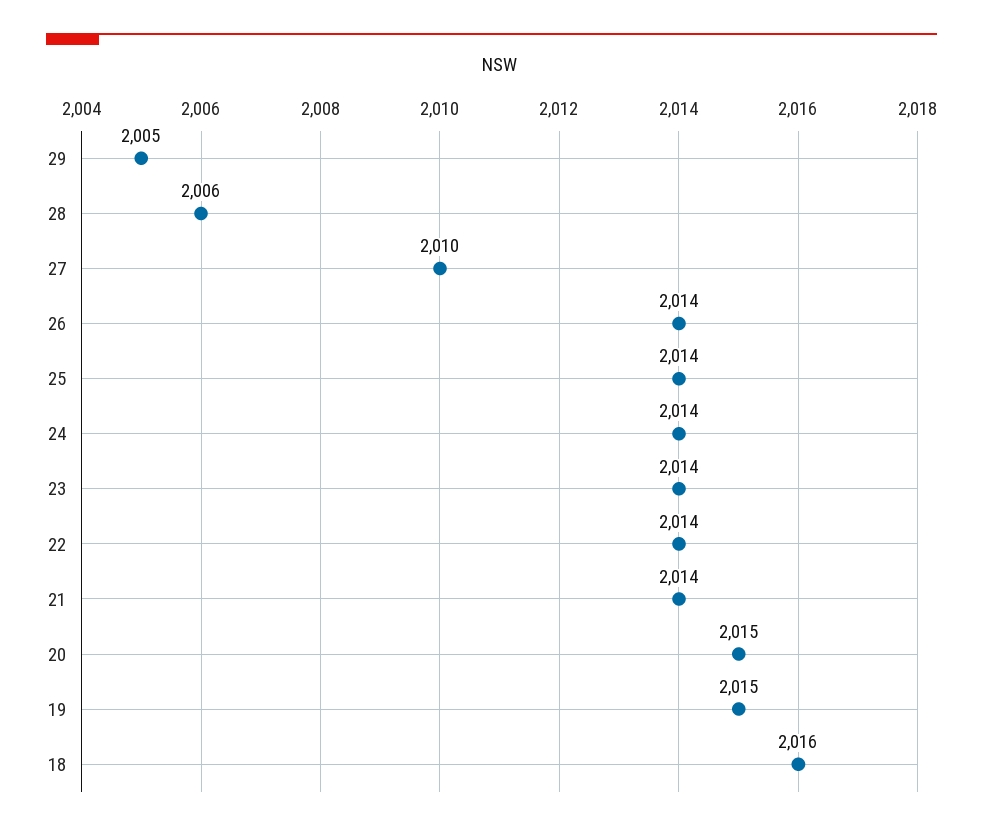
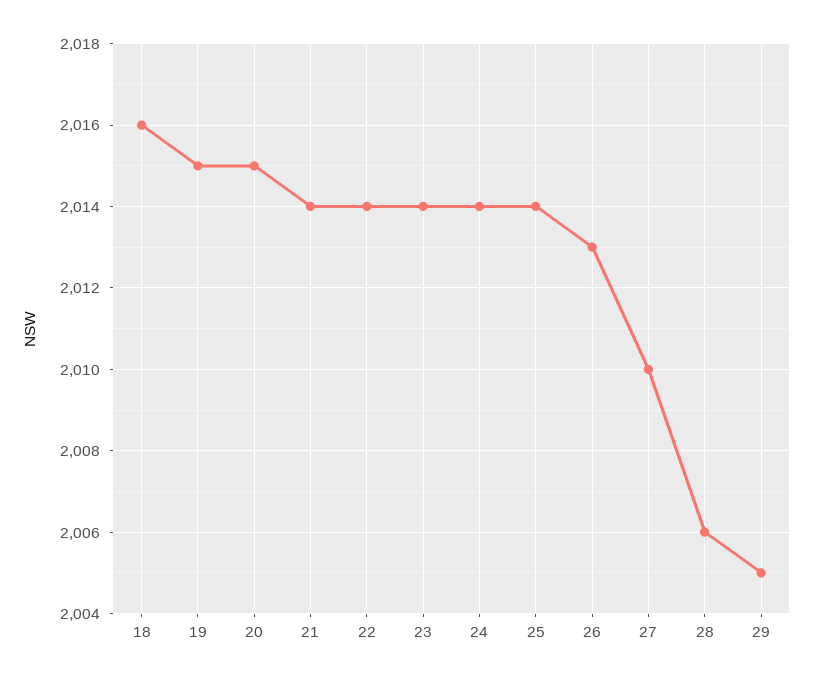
  {
    "29": 2005,
    "28": 2006,
    "27": 2010,
-   "26": 2014,
+   "26": 2013,
    "25": 2014,
    "24": 2014,
    "23": 2014,
    "22": 2014,
    "21": 2014,
    "20": 2015,
    "19": 2015,
    "18": 2016
  }

